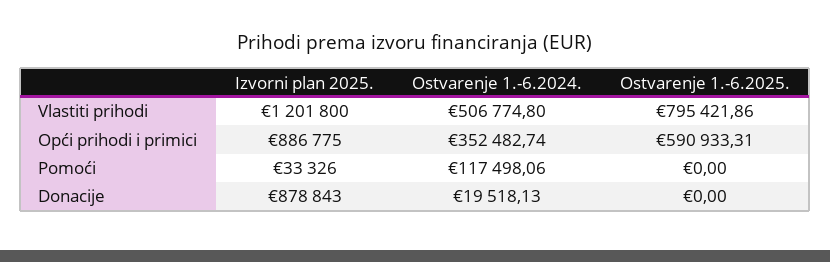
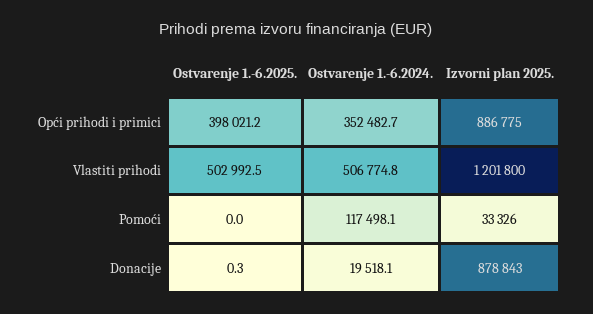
  {
    "Izvorni plan 2025.": {
      "Vlastiti prihodi": 1201800,
      "Opći prihodi i primici": 886775,
      "Pomoći": 33326,
      "Donacije": 878843
    },
    "Ostvarenje 1.-6.2024.": {
      "Vlastiti prihodi": 506774.8,
      "Opći prihodi i primici": 352482.74,
      "Pomoći": 117498.06,
      "Donacije": 19518.13
    },
    "Ostvarenje 1.-6.2025.": {
-     "Vlastiti prihodi": 795421.86,
+     "Vlastiti prihodi": 502992.5,
-     "Opći prihodi i primici": 590933.31,
+     "Opći prihodi i primici": 398021.2,
      "Pomoći": 0,
-     "Donacije": 0
+     "Donacije": 0.3
    }
  }

